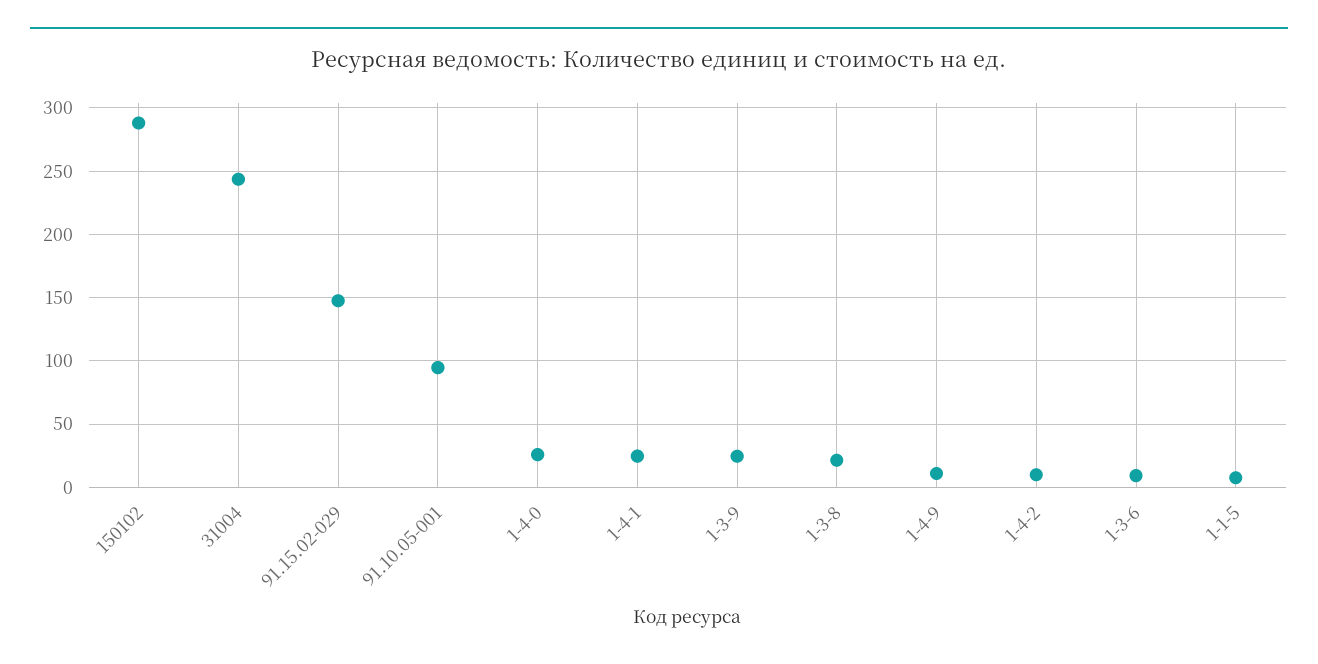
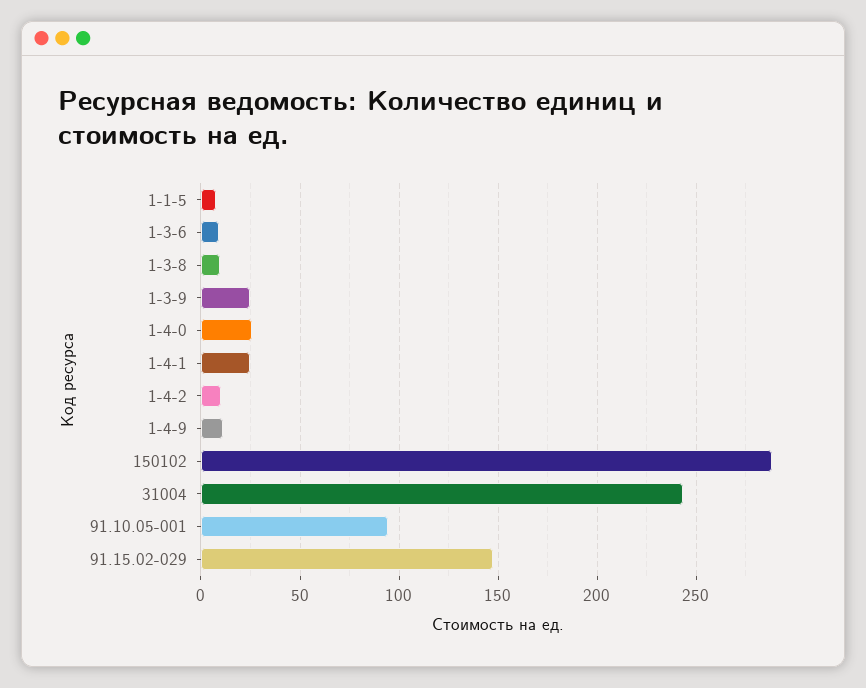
  {
    "150102": 290,
    "31004": 245,
    "91.15.02-029": 145,
    "91.10.05-001": 95,
    "1-4-0": 25,
    "1-4-1": 25,
    "1-3-9": 25,
-   "1-3-8": 20,
+   "1-3-8": 10,
    "1-4-9": 10,
    "1-4-2": 10,
    "1-3-6": 10,
    "1-1-5": 10
  }

